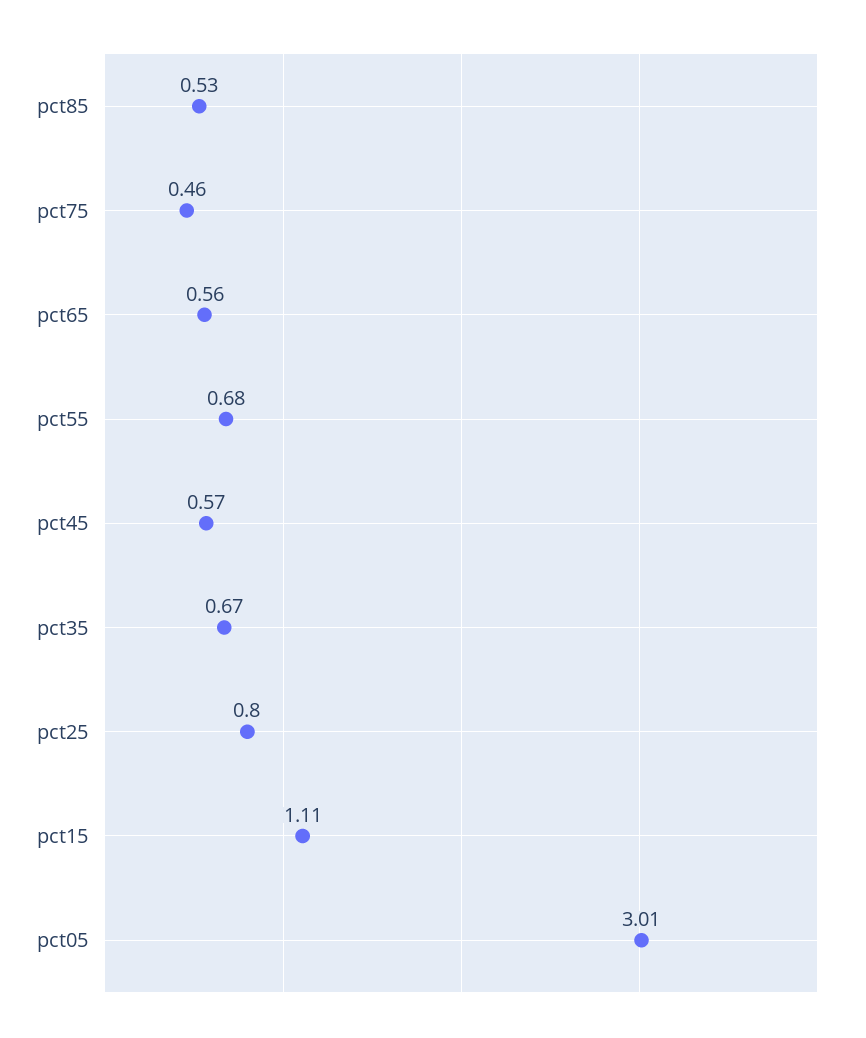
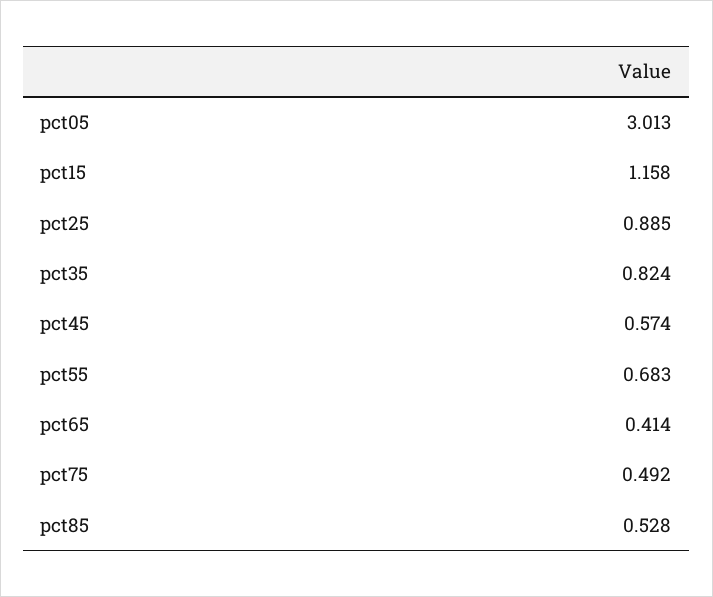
  {
    "pct85": 0.528,
-   "pct75": 0.46,
+   "pct75": 0.492,
-   "pct65": 0.56,
+   "pct65": 0.414,
    "pct55": 0.683,
    "pct45": 0.574,
-   "pct35": 0.67,
+   "pct35": 0.824,
-   "pct25": 0.8,
+   "pct25": 0.885,
-   "pct15": 1.11,
+   "pct15": 1.158,
    "pct05": 3.013
  }

